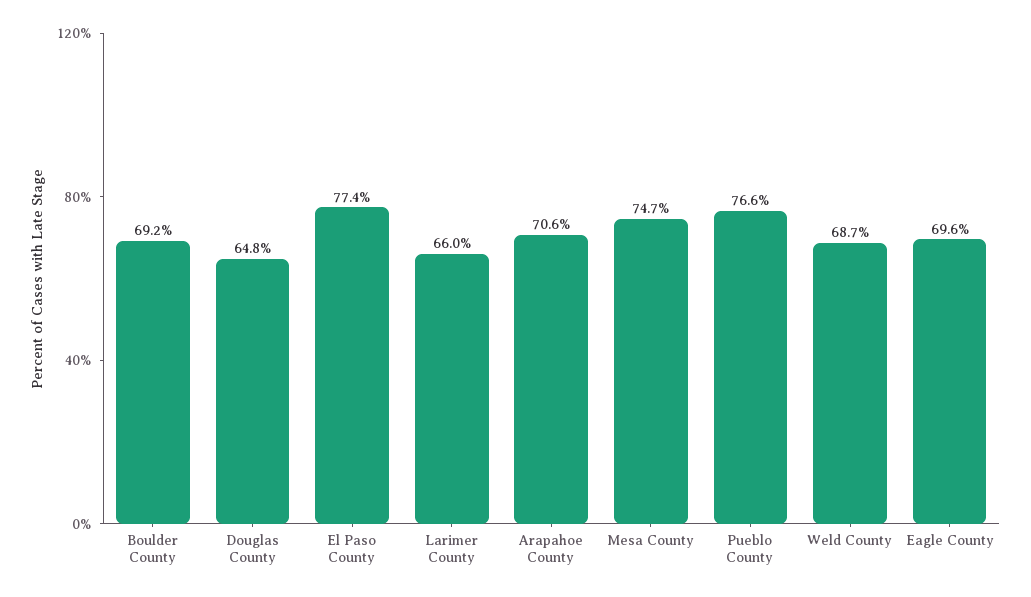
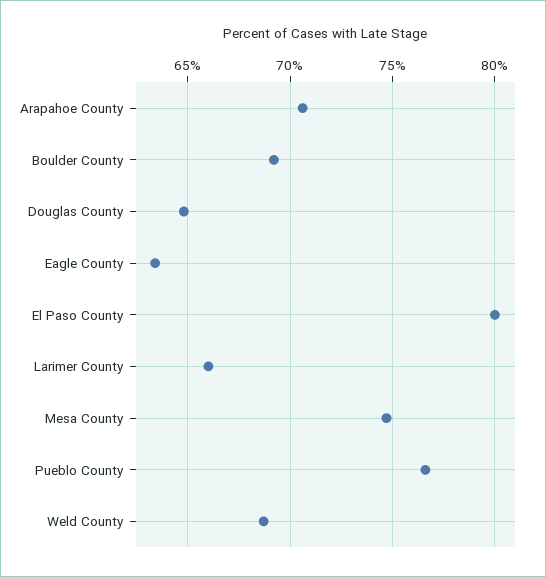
  {
    "Boulder County": 69.2,
    "Douglas County": 64.8,
-   "El Paso County": 77.4,
+   "El Paso County": 80,
    "Larimer County": 66,
    "Arapahoe County": 70.6,
    "Mesa County": 74.7,
    "Pueblo County": 76.6,
    "Weld County": 68.7,
-   "Eagle County": 69.6
+   "Eagle County": 63.5
  }

